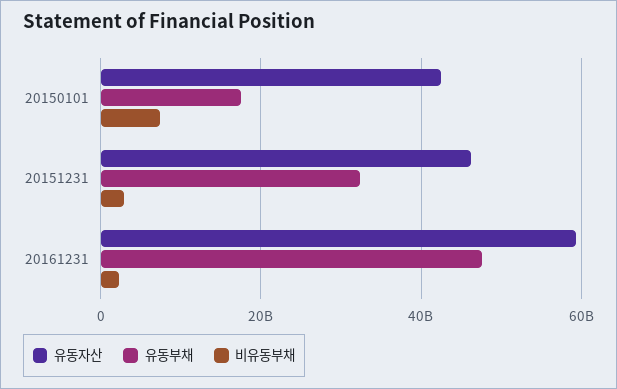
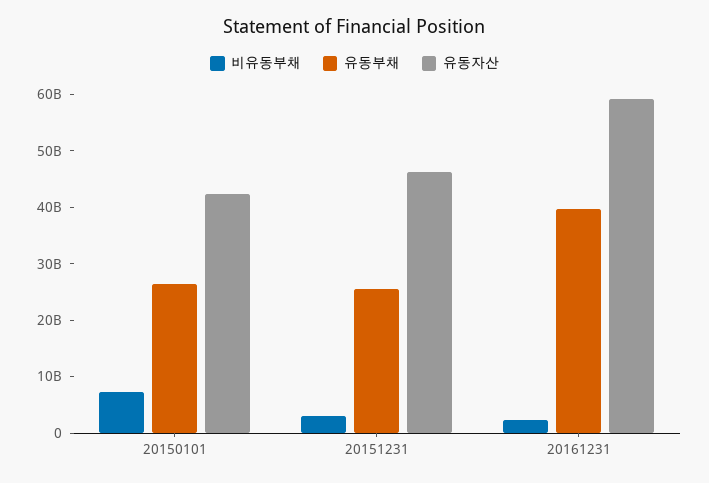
  {
    "유동자산": {
      "20150101": 42000000000,
      "20151231": 46000000000,
      "20161231": 60000000000
    },
    "유동부채": {
-     "20150101": 18000000000,
+     "20150101": 26000000000,
-     "20151231": 32000000000,
+     "20151231": 26000000000,
-     "20161231": 48000000000
+     "20161231": 40000000000
    },
    "비유동부채": {
      "20150101": 8000000000,
      "20151231": 2000000000,
      "20161231": 2000000000
    }
  }

